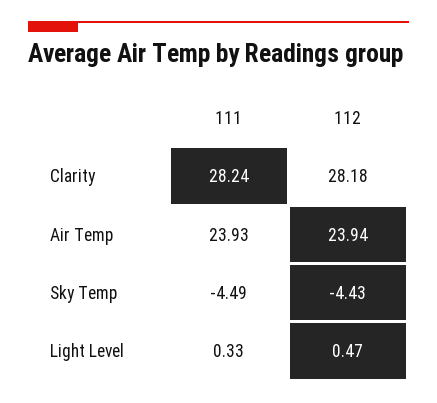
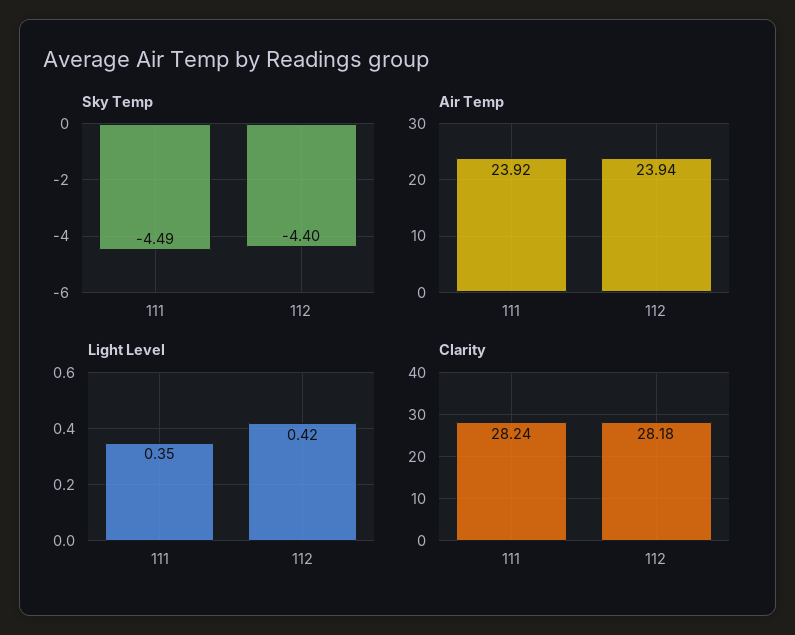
  {
    "Clarity": {
      "111": 28.24,
      "112": 28.18
    },
    "Air Temp": {
-     "111": 23.93,
+     "111": 23.92,
      "112": 23.94
    },
    "Sky Temp": {
      "111": -4.49,
-     "112": -4.43
+     "112": -4.4
    },
    "Light Level": {
-     "111": 0.33,
+     "111": 0.35,
-     "112": 0.47
+     "112": 0.42
    }
  }

